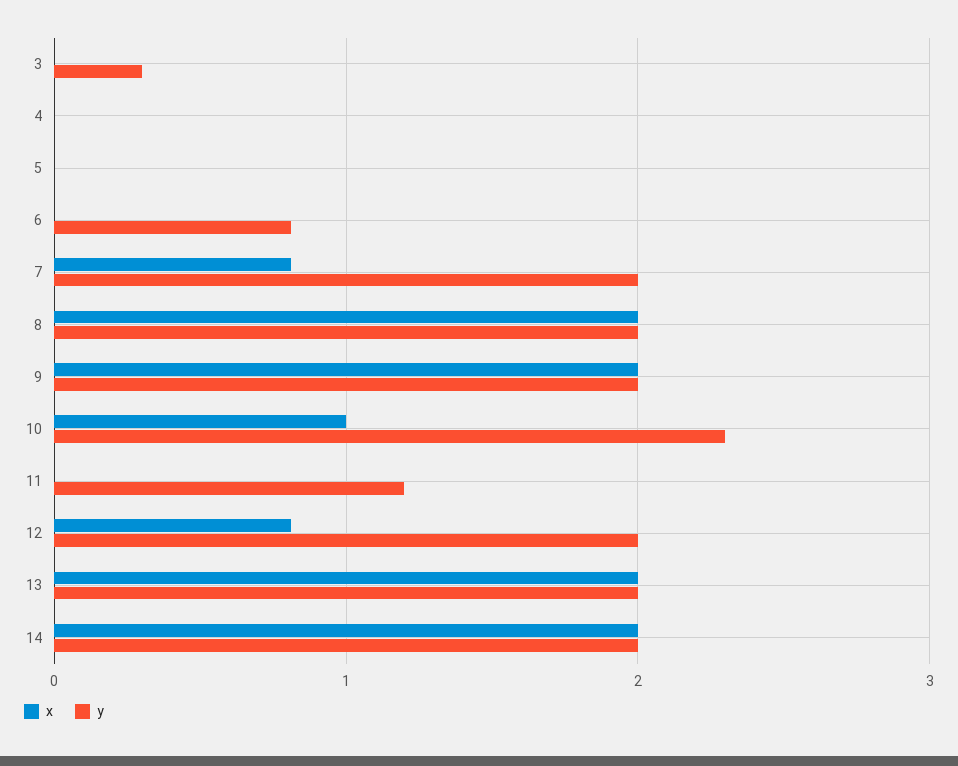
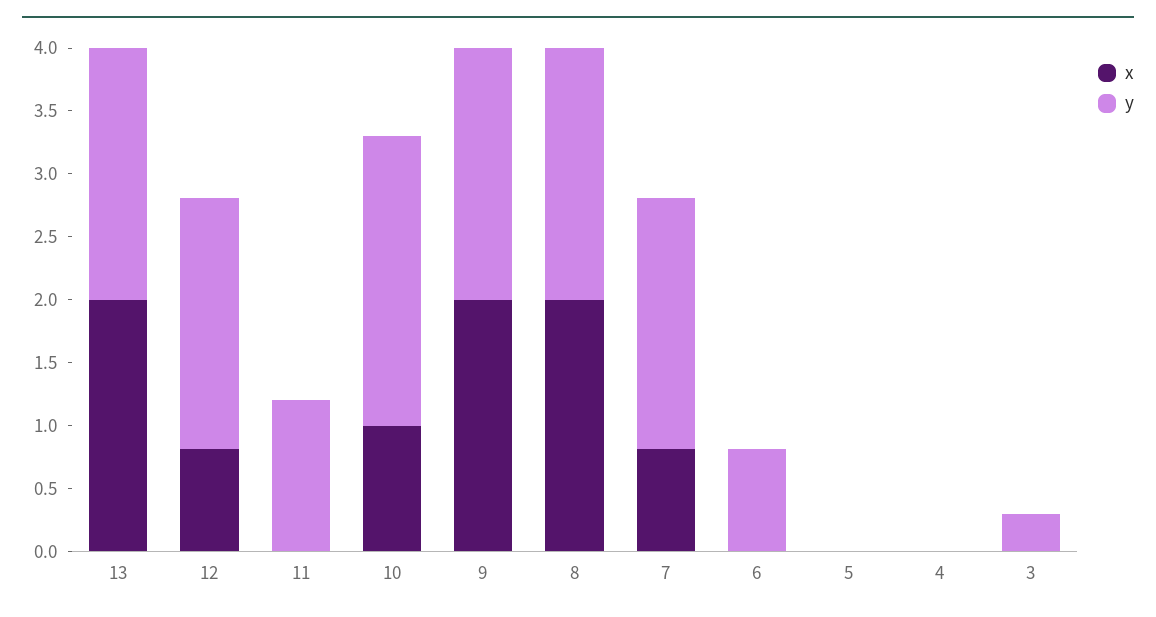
  {
    "x": {
      "3": 0,
      "4": 0,
      "5": 0,
      "6": 0,
      "7": 0.8,
      "8": 2,
      "9": 2,
      "10": 1,
      "11": 0,
      "12": 0.8,
-     "13": 2,
+     "13": 2
-     "14": 2
    },
    "y": {
      "3": 0.3,
      "4": 0,
      "5": 0,
      "6": 0.8,
      "7": 2,
      "8": 2,
      "9": 2,
      "10": 2.3,
      "11": 1.2,
      "12": 2,
-     "13": 2,
+     "13": 2
-     "14": 2
    }
  }

